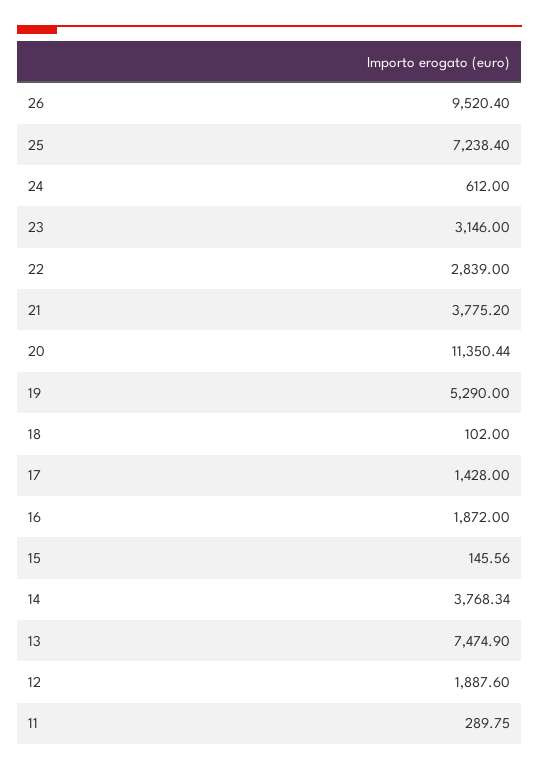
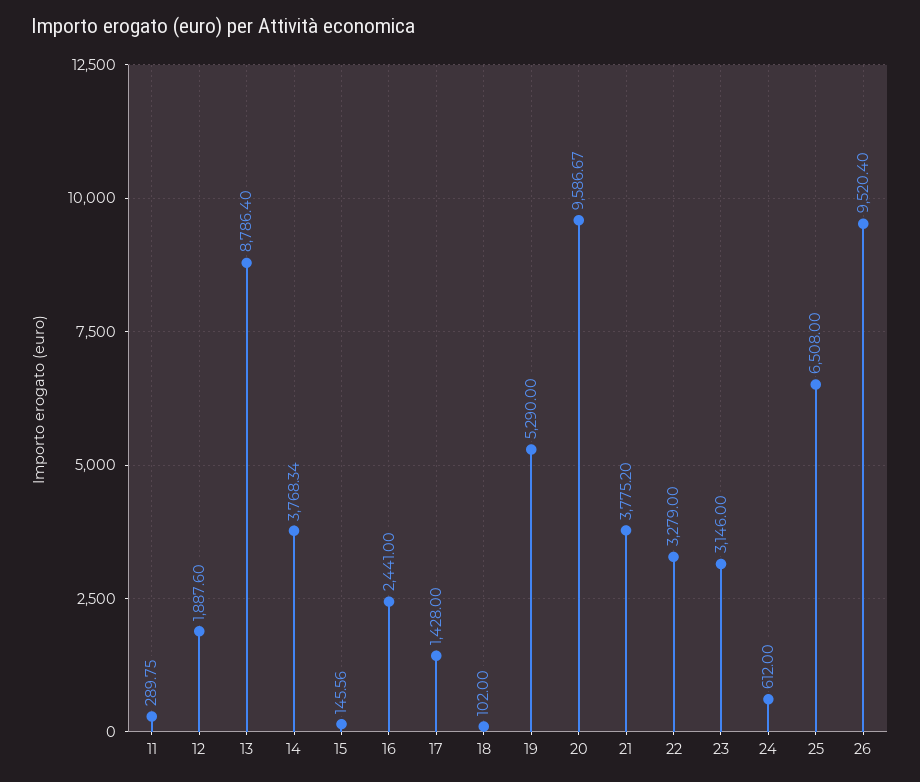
  {
    "26": 9520.4,
-   "25": 7238.4,
+   "25": 6508,
    "24": 612,
    "23": 3146,
-   "22": 2839,
+   "22": 3279,
    "21": 3775.2,
-   "20": 11350.44,
+   "20": 9586.67,
    "19": 5290,
    "18": 102,
    "17": 1428,
-   "16": 1872,
+   "16": 2441,
    "15": 145.56,
    "14": 3768.34,
-   "13": 7474.9,
+   "13": 8786.4,
    "12": 1887.6,
    "11": 289.75
  }

